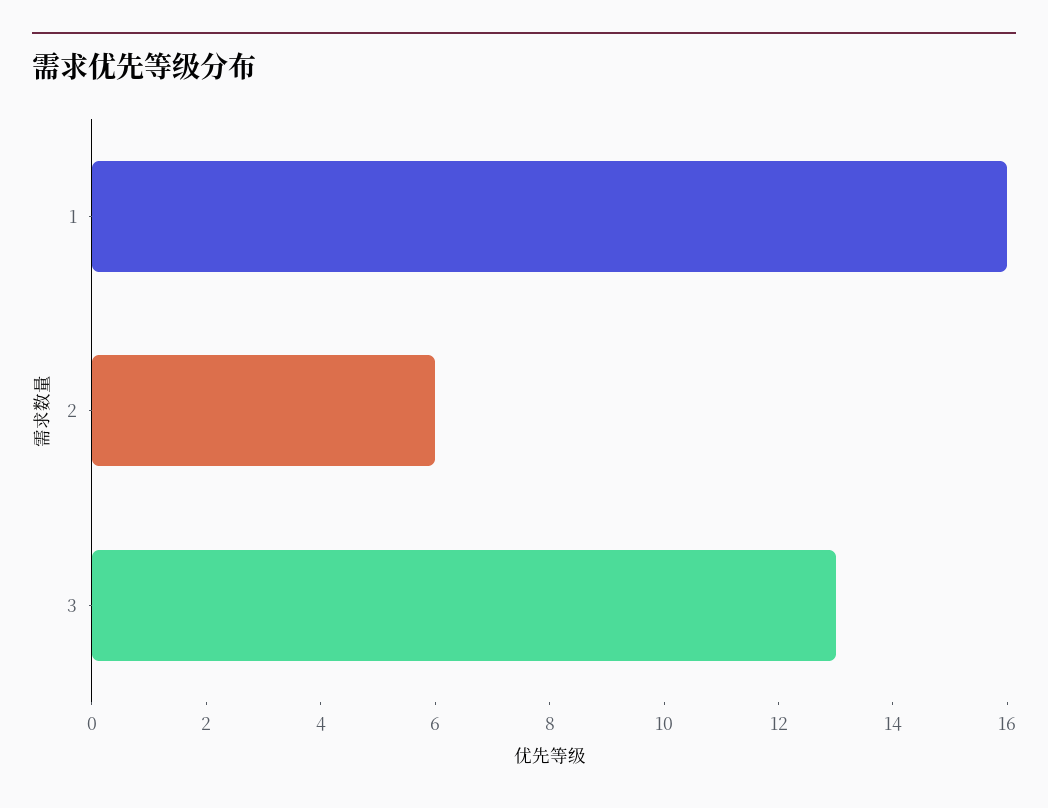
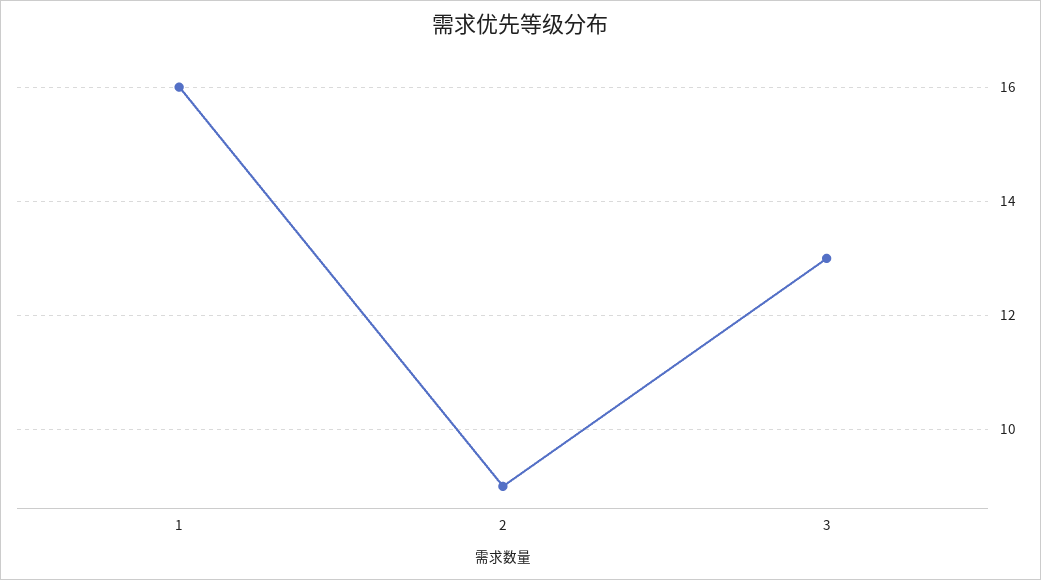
  {
    "1": 16,
-   "2": 6,
+   "2": 9,
    "3": 13
  }

